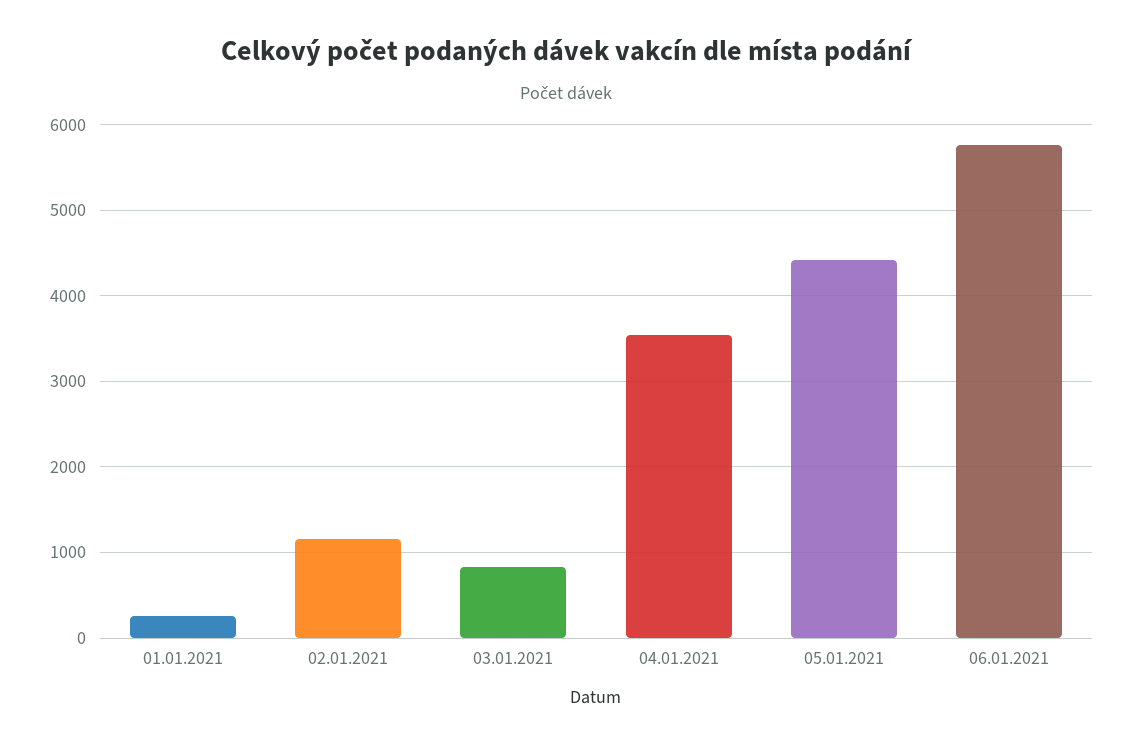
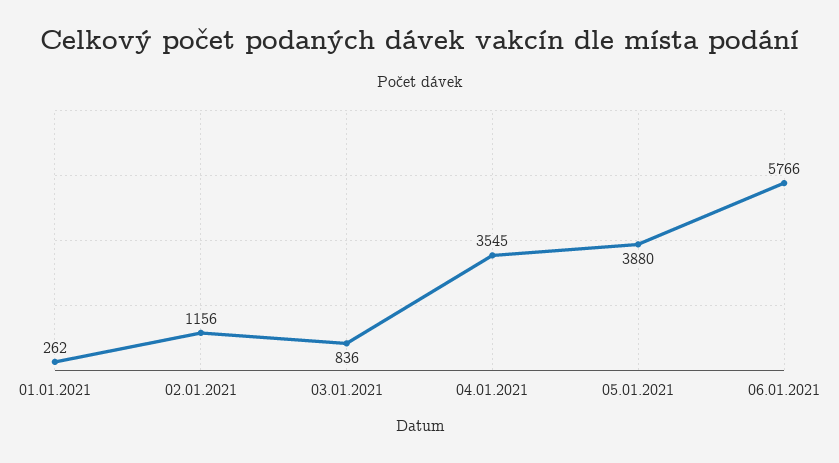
  {
    "01.01.2021": 262,
    "02.01.2021": 1156,
    "03.01.2021": 836,
    "04.01.2021": 3545,
-   "05.01.2021": 4400,
+   "05.01.2021": 3880,
    "06.01.2021": 5766
  }

